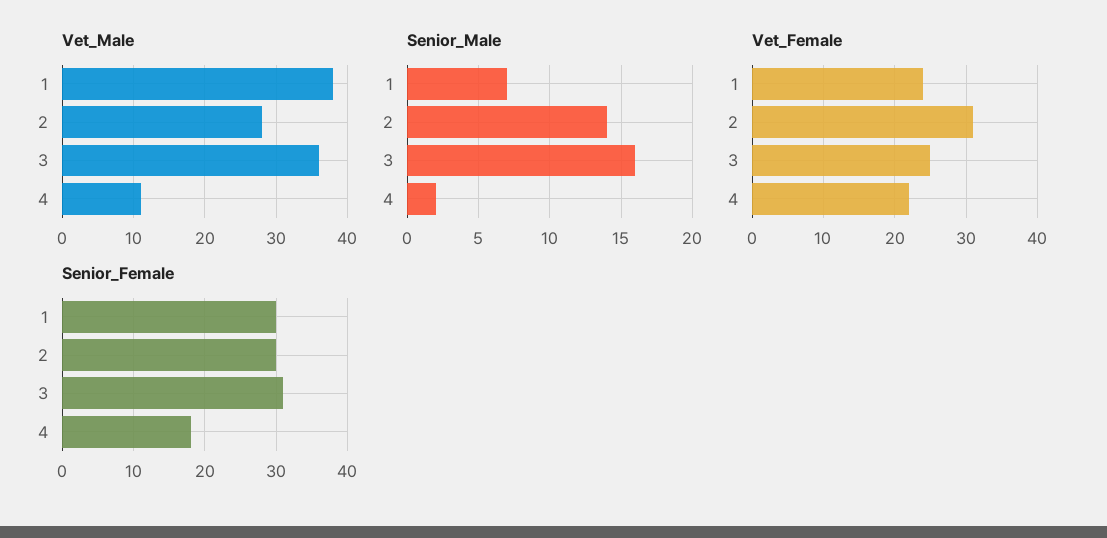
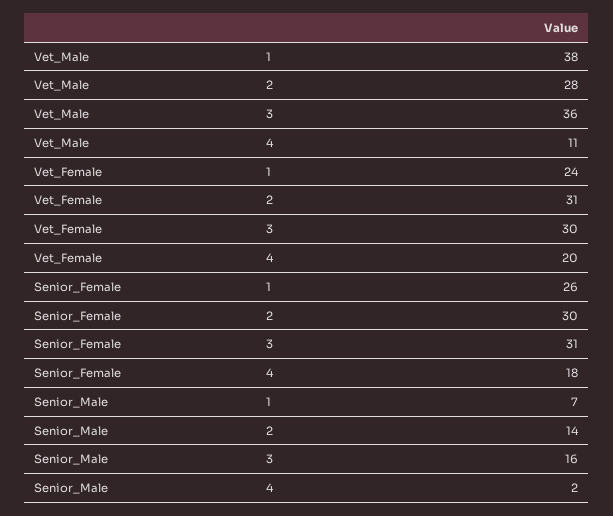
  {
    "Vet_Male": {
      "1": 38,
      "2": 28,
      "3": 36,
      "4": 11
    },
    "Senior_Male": {
      "1": 7,
      "2": 14,
      "3": 16,
      "4": 2
    },
    "Vet_Female": {
      "1": 24,
      "2": 31,
-     "3": 25,
+     "3": 30,
-     "4": 22
+     "4": 20
    },
    "Senior_Female": {
-     "1": 30,
+     "1": 26,
      "2": 30,
      "3": 31,
      "4": 18
    }
  }

